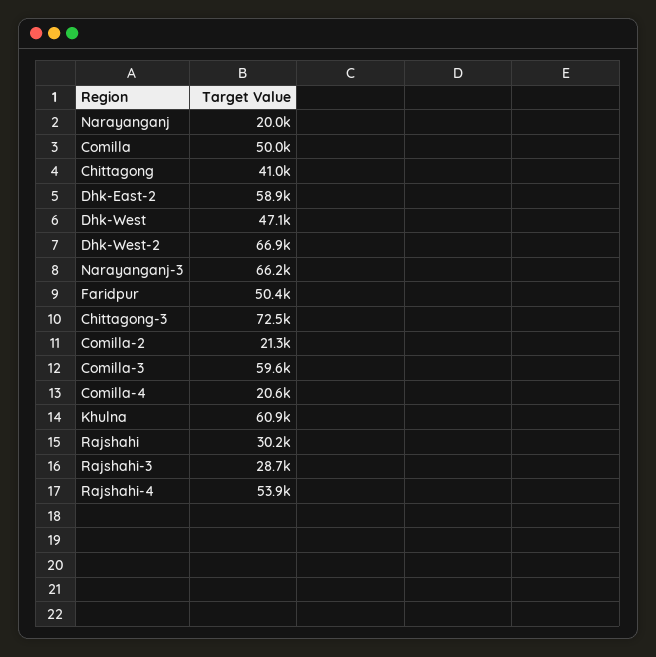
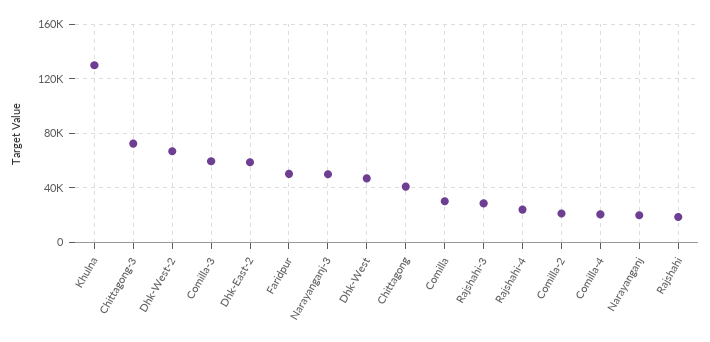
  {
    "Narayanganj": 20000,
-   "Comilla": 50000,
+   "Comilla": 30000,
    "Chittagong": 41000,
    "Dhk-East-2": 58900,
    "Dhk-West": 47100,
    "Dhk-West-2": 66900,
-   "Narayanganj-3": 66200,
+   "Narayanganj-3": 50000,
    "Faridpur": 50400,
    "Chittagong-3": 72500,
    "Comilla-2": 21300,
    "Comilla-3": 59600,
    "Comilla-4": 20600,
-   "Khulna": 60900,
+   "Khulna": 130000,
-   "Rajshahi": 30200,
+   "Rajshahi": 20000,
    "Rajshahi-3": 28700,
-   "Rajshahi-4": 53900
+   "Rajshahi-4": 25000
  }

